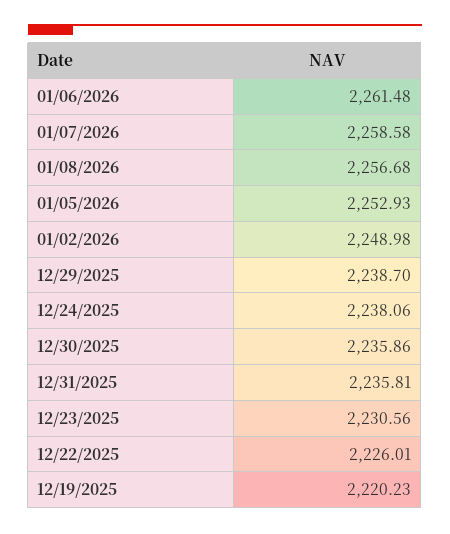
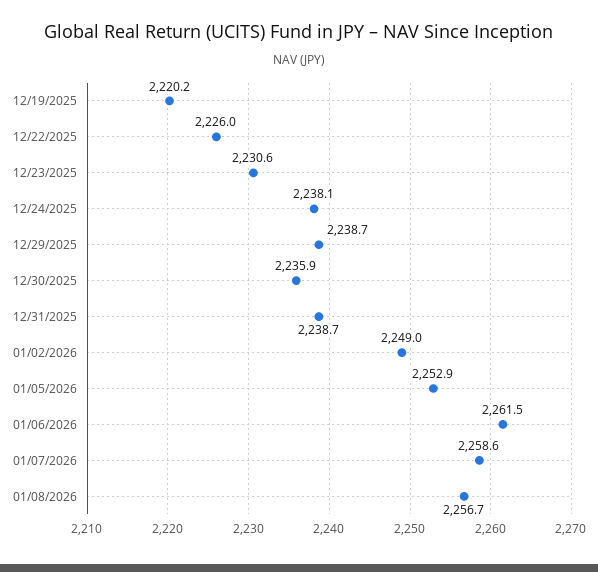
  {
    "01/06/2026": 2261.48,
    "01/07/2026": 2258.58,
    "01/08/2026": 2256.68,
    "01/05/2026": 2252.93,
    "01/02/2026": 2248.98,
    "12/29/2025": 2238.7,
    "12/24/2025": 2238.06,
    "12/30/2025": 2235.86,
-   "12/31/2025": 2235.81,
+   "12/31/2025": 2238.7,
    "12/23/2025": 2230.56,
    "12/22/2025": 2226.01,
    "12/19/2025": 2220.23
  }

